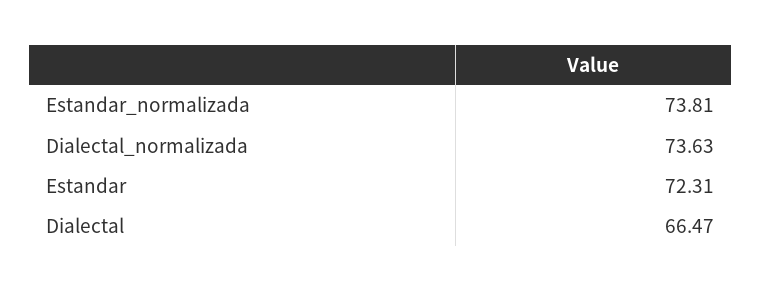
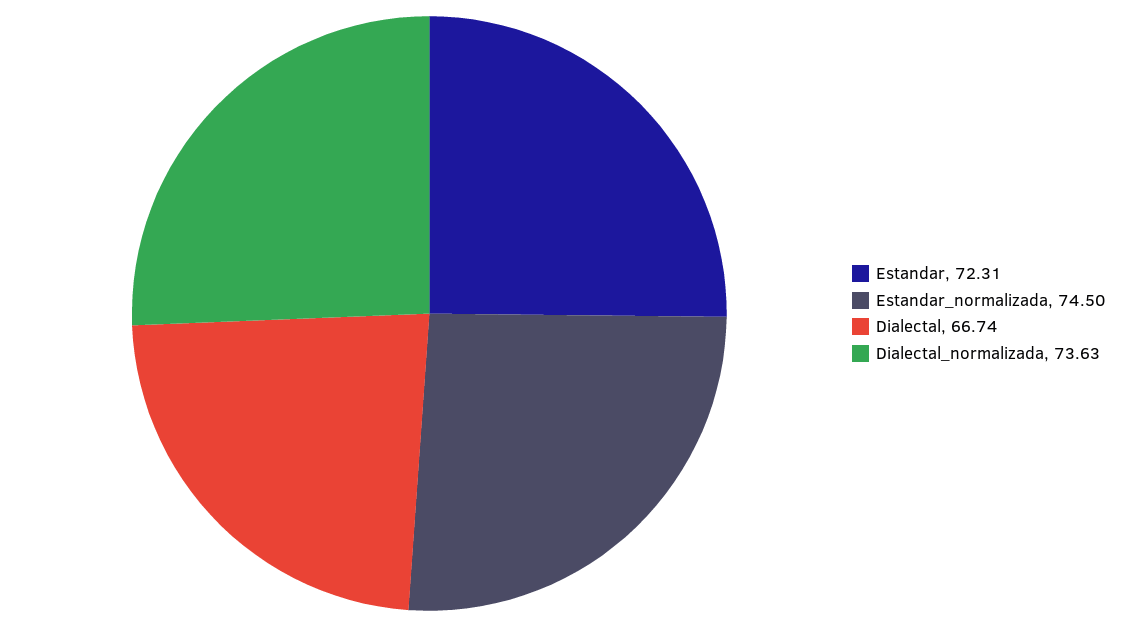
  {
-   "Estandar_normalizada": 73.81,
+   "Estandar_normalizada": 74.5,
    "Dialectal_normalizada": 73.63,
    "Estandar": 72.31,
-   "Dialectal": 66.47
+   "Dialectal": 66.74
  }

